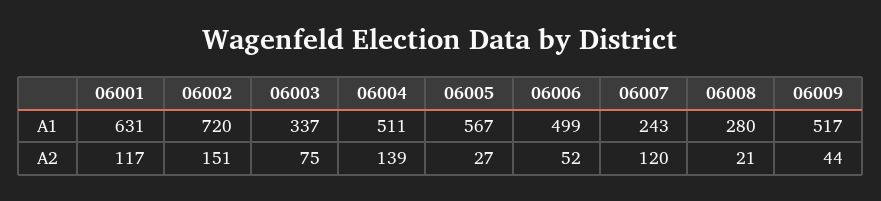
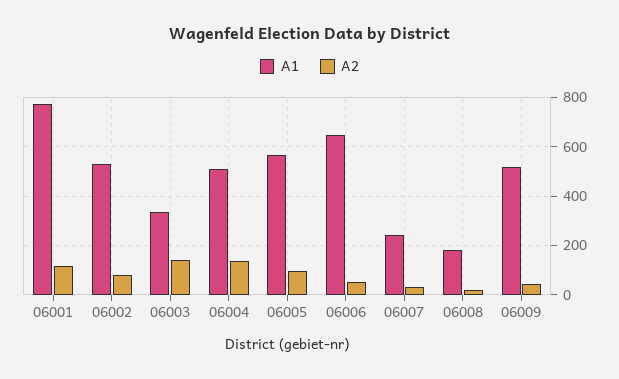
  {
    "A1": {
-     "06001": 631,
+     "06001": 775,
-     "06002": 720,
+     "06002": 525,
      "06003": 337,
      "06004": 511,
      "06005": 567,
-     "06006": 499,
+     "06006": 650,
      "06007": 243,
-     "06008": 280,
+     "06008": 175,
      "06009": 517
    },
    "A2": {
      "06001": 117,
-     "06002": 151,
+     "06002": 75,
-     "06003": 75,
+     "06003": 150,
      "06004": 139,
-     "06005": 27,
+     "06005": 100,
      "06006": 52,
-     "06007": 120,
+     "06007": 25,
      "06008": 21,
      "06009": 44
    }
  }

